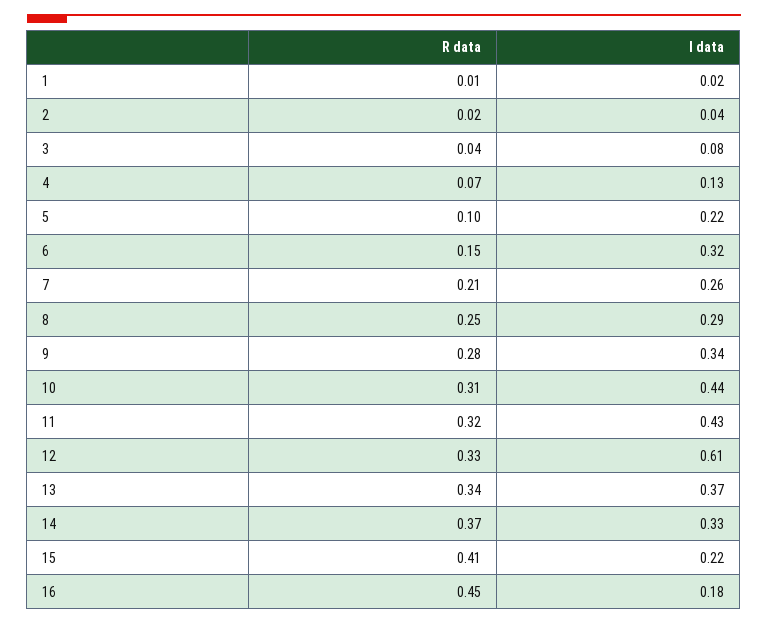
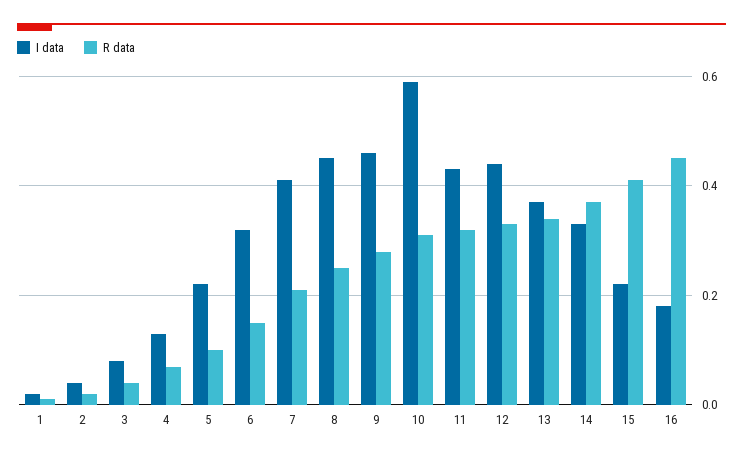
  {
    "R data": {
      "1": 0.01,
      "2": 0.02,
      "3": 0.04,
      "4": 0.07,
      "5": 0.1,
      "6": 0.15,
      "7": 0.21,
      "8": 0.25,
      "9": 0.28,
      "10": 0.31,
      "11": 0.32,
      "12": 0.33,
      "13": 0.34,
      "14": 0.37,
      "15": 0.41,
      "16": 0.45
    },
    "I data": {
      "1": 0.02,
      "2": 0.04,
      "3": 0.08,
      "4": 0.13,
      "5": 0.22,
      "6": 0.32,
-     "7": 0.26,
+     "7": 0.4,
-     "8": 0.29,
+     "8": 0.45,
-     "9": 0.34,
+     "9": 0.45,
-     "10": 0.44,
+     "10": 0.6,
      "11": 0.43,
-     "12": 0.61,
+     "12": 0.45,
      "13": 0.37,
      "14": 0.33,
      "15": 0.22,
      "16": 0.18
    }
  }

